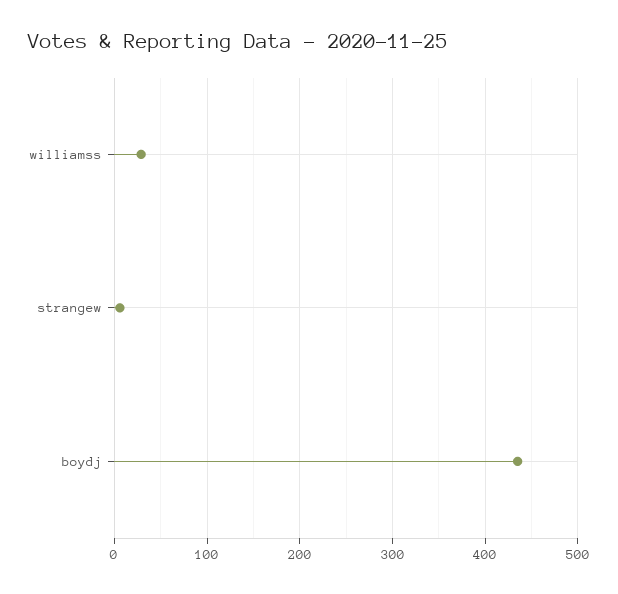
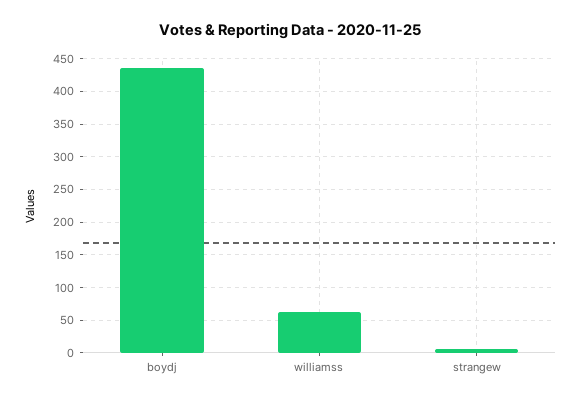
  {
-   "williamss": 30,
+   "williamss": 60,
    "strangew": 10,
    "boydj": 440
  }

